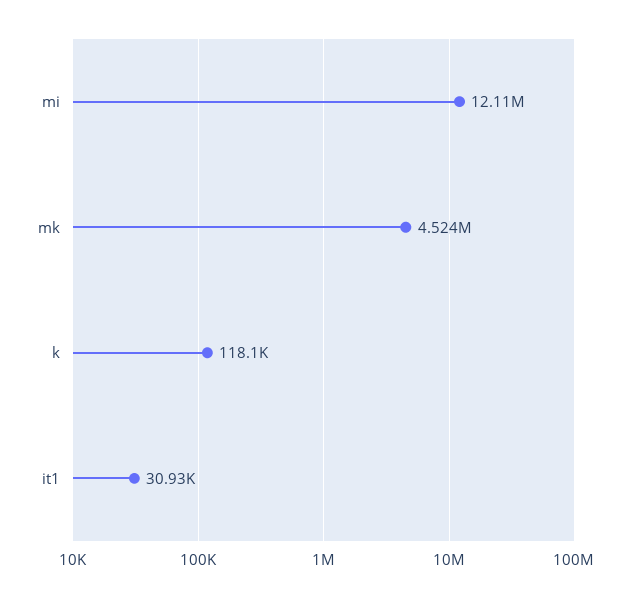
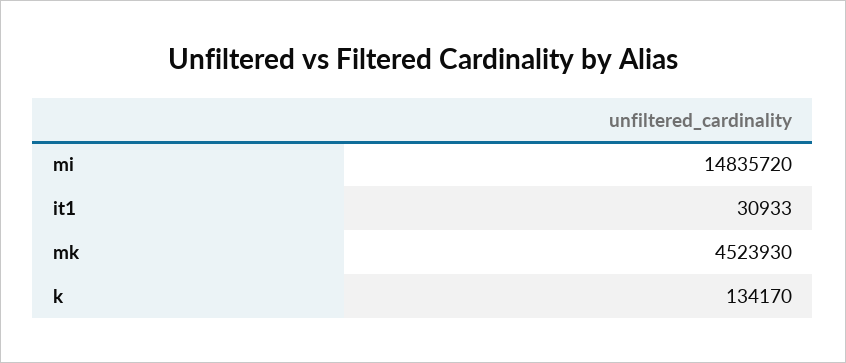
  {
-   "mi": 12110000,
+   "mi": 14835720,
    "mk": 4523930,
-   "k": 118100,
+   "k": 134170,
    "it1": 30933
  }

